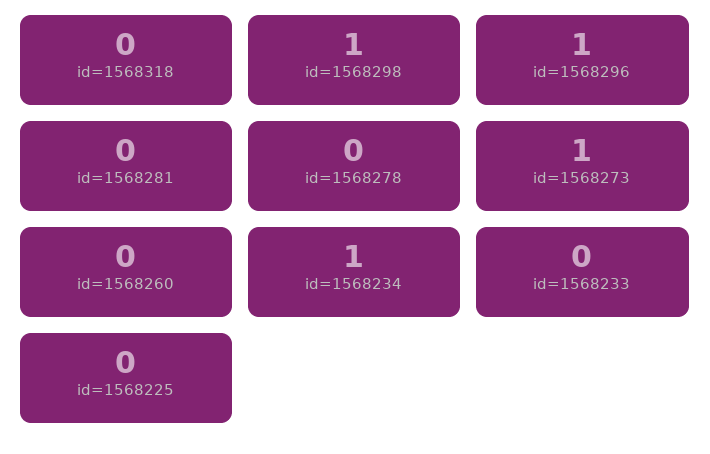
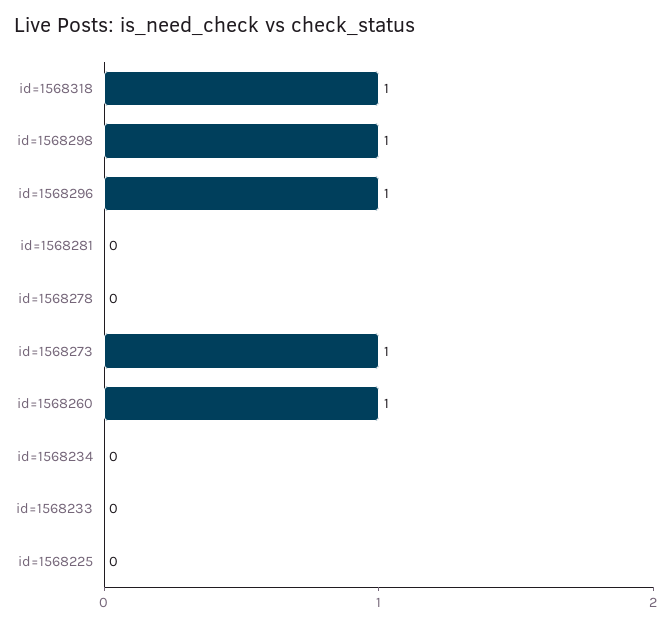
  {
-   "id=1568318": 0,
+   "id=1568318": 1,
    "id=1568298": 1,
    "id=1568296": 1,
    "id=1568281": 0,
    "id=1568278": 0,
    "id=1568273": 1,
-   "id=1568260": 0,
+   "id=1568260": 1,
-   "id=1568234": 1,
+   "id=1568234": 0,
    "id=1568233": 0,
    "id=1568225": 0
  }

